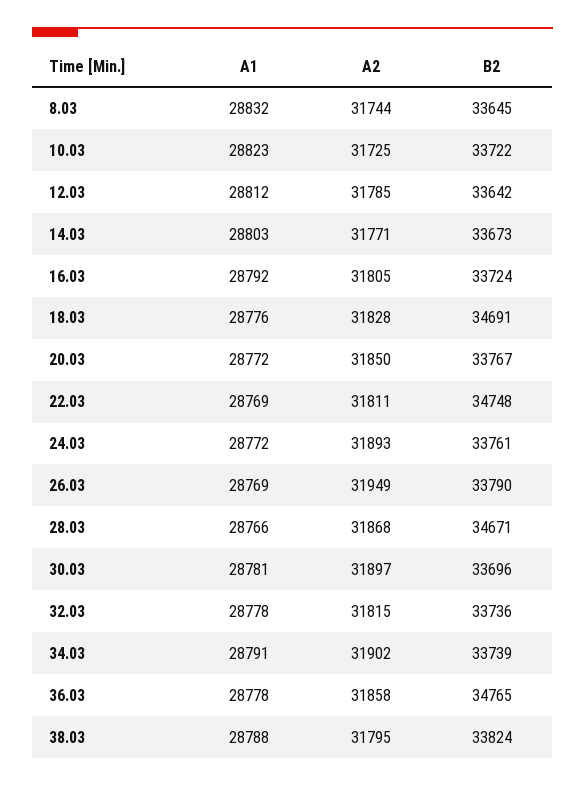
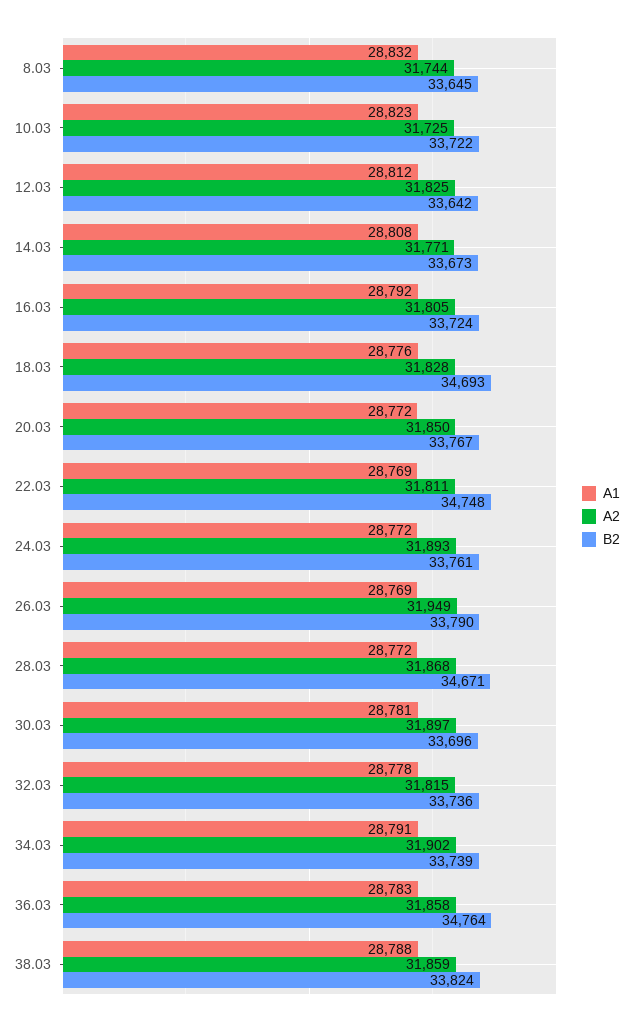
  {
    "A1": {
      "8.03": 28832,
      "10.03": 28823,
      "12.03": 28812,
-     "14.03": 28803,
+     "14.03": 28808,
      "16.03": 28792,
      "18.03": 28776,
      "20.03": 28772,
      "22.03": 28769,
      "24.03": 28772,
      "26.03": 28769,
-     "28.03": 28766,
+     "28.03": 28772,
      "30.03": 28781,
      "32.03": 28778,
      "34.03": 28791,
-     "36.03": 28778,
+     "36.03": 28783,
      "38.03": 28788
    },
    "A2": {
      "8.03": 31744,
      "10.03": 31725,
-     "12.03": 31785,
+     "12.03": 31825,
      "14.03": 31771,
      "16.03": 31805,
      "18.03": 31828,
      "20.03": 31850,
      "22.03": 31811,
      "24.03": 31893,
      "26.03": 31949,
      "28.03": 31868,
      "30.03": 31897,
      "32.03": 31815,
      "34.03": 31902,
      "36.03": 31858,
-     "38.03": 31795
+     "38.03": 31859
    },
    "B2": {
      "8.03": 33645,
      "10.03": 33722,
      "12.03": 33642,
      "14.03": 33673,
      "16.03": 33724,
-     "18.03": 34691,
+     "18.03": 34693,
      "20.03": 33767,
      "22.03": 34748,
      "24.03": 33761,
      "26.03": 33790,
      "28.03": 34671,
      "30.03": 33696,
      "32.03": 33736,
      "34.03": 33739,
-     "36.03": 34765,
+     "36.03": 34764,
      "38.03": 33824
    }
  }

